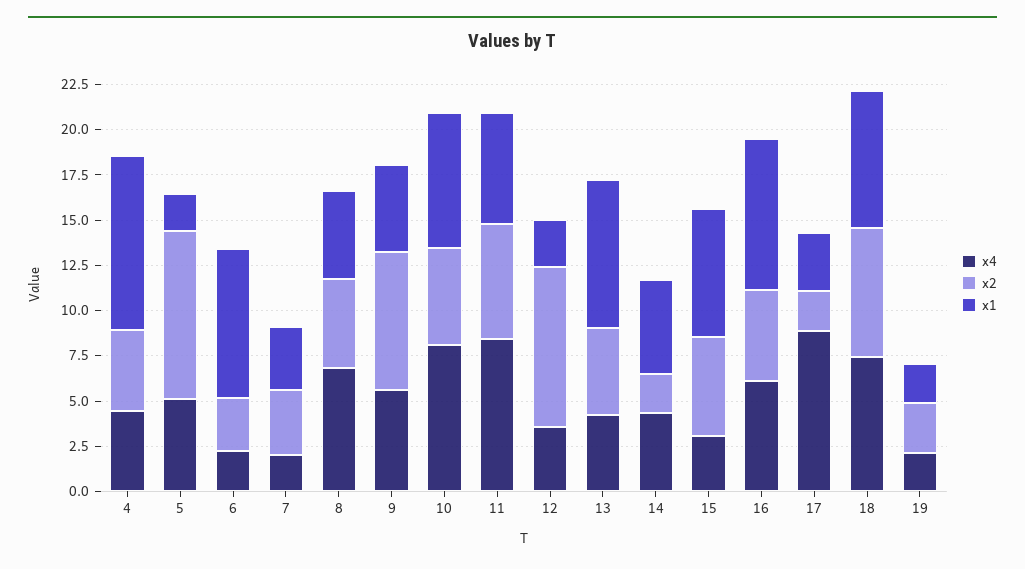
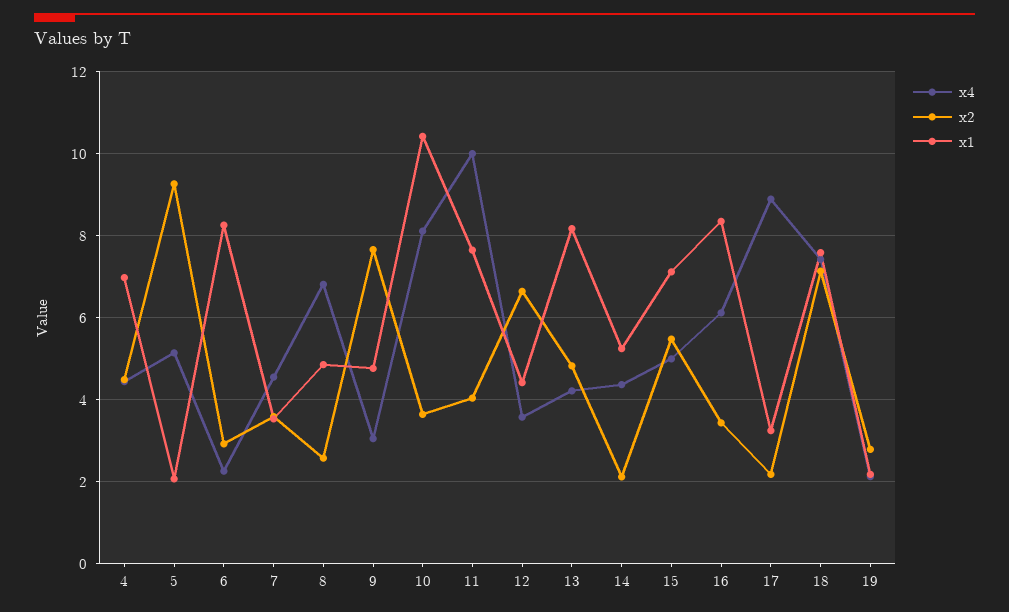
  {
    "x4": {
      "4": 4.4,
      "5": 5.2,
      "6": 2.2,
-     "7": 2,
+     "7": 4.6,
      "8": 6.8,
-     "9": 5.5,
+     "9": 3,
      "10": 8.2,
-     "11": 8.5,
+     "11": 10,
      "12": 3.6,
      "13": 4.2,
      "14": 4.4,
-     "15": 3,
+     "15": 5,
      "16": 6.2,
      "17": 8.8,
      "18": 7.4,
      "19": 2.2
    },
    "x2": {
      "4": 4.4,
      "5": 9.2,
      "6": 3,
      "7": 3.6,
-     "8": 5,
+     "8": 2.6,
      "9": 7.6,
-     "10": 5.5,
+     "10": 3.6,
-     "11": 6.5,
+     "11": 4,
-     "12": 9,
+     "12": 6.6,
      "13": 4.8,
      "14": 2.2,
      "15": 5.4,
-     "16": 5,
+     "16": 3.4,
      "17": 2.2,
      "18": 7.2,
      "19": 2.8
    },
    "x1": {
-     "4": 9.5,
+     "4": 7,
      "5": 2,
      "6": 8.2,
      "7": 3.6,
      "8": 4.8,
      "9": 4.8,
-     "10": 7.5,
+     "10": 10.4,
-     "11": 6,
+     "11": 7.6,
-     "12": 2.5,
+     "12": 4.4,
      "13": 8.2,
      "14": 5.2,
      "15": 7.2,
      "16": 8.4,
      "17": 3.2,
      "18": 7.6,
      "19": 2.2
    }
  }

